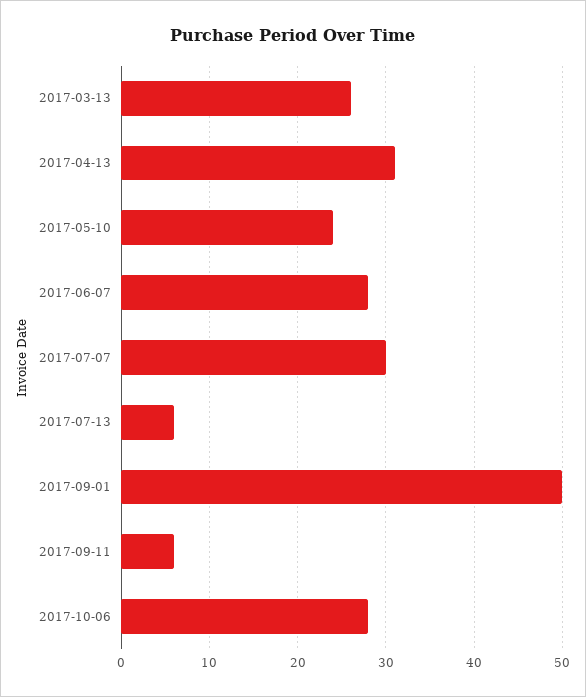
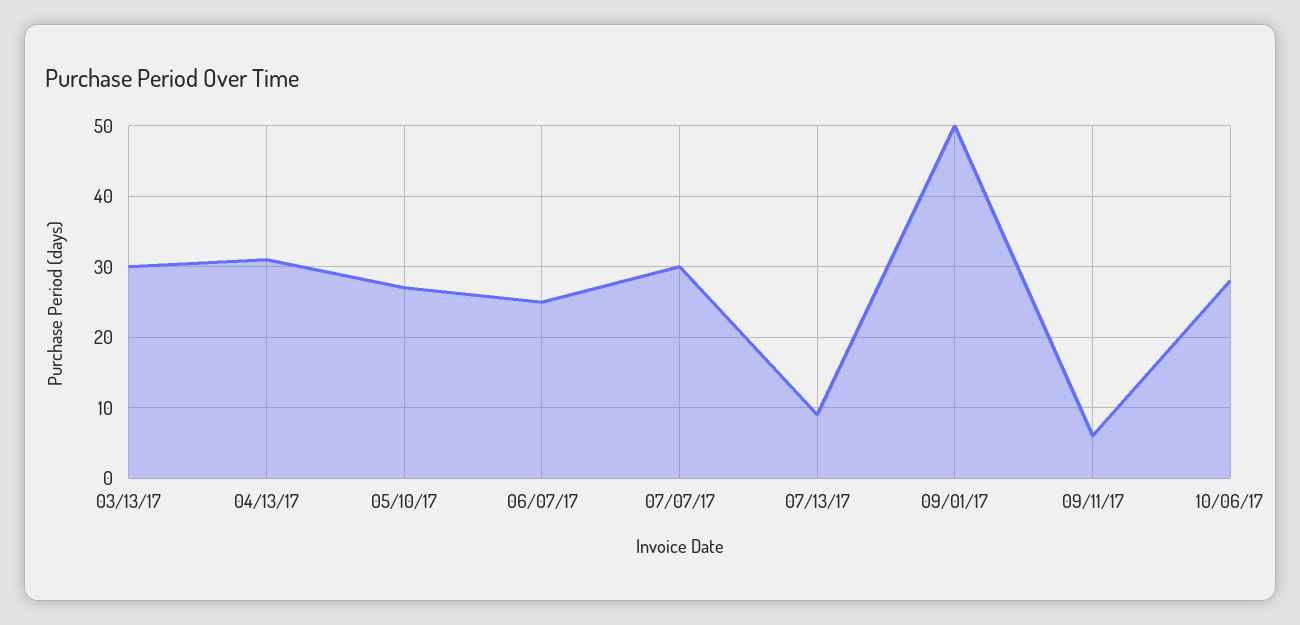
  {
-   "2017-03-13": 26,
+   "2017-03-13": 30,
    "2017-04-13": 31,
-   "2017-05-10": 24,
+   "2017-05-10": 27,
-   "2017-06-07": 28,
+   "2017-06-07": 25,
    "2017-07-07": 30,
-   "2017-07-13": 6,
+   "2017-07-13": 9,
    "2017-09-01": 50,
    "2017-09-11": 6,
    "2017-10-06": 28
  }

